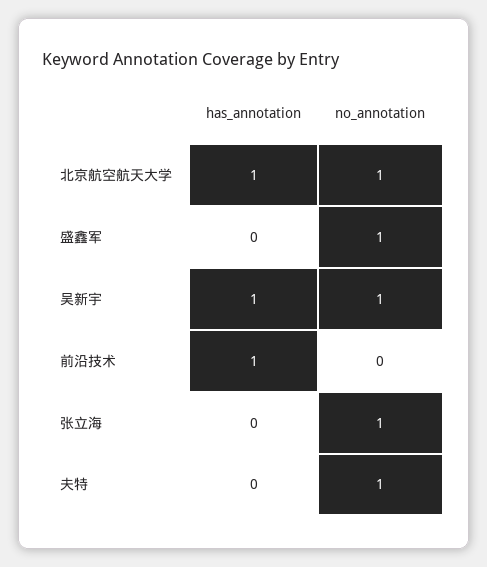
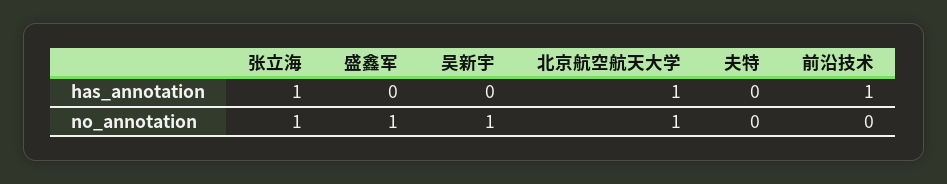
  {
    "has_annotation": {
      "北京航空航天大学": 1,
      "盛鑫军": 0,
-     "吴新宇": 1,
+     "吴新宇": 0,
      "前沿技术": 1,
-     "张立海": 0,
+     "张立海": 1,
      "夫特": 0
    },
    "no_annotation": {
      "北京航空航天大学": 1,
      "盛鑫军": 1,
      "吴新宇": 1,
      "前沿技术": 0,
      "张立海": 1,
-     "夫特": 1
+     "夫特": 0
    }
  }

